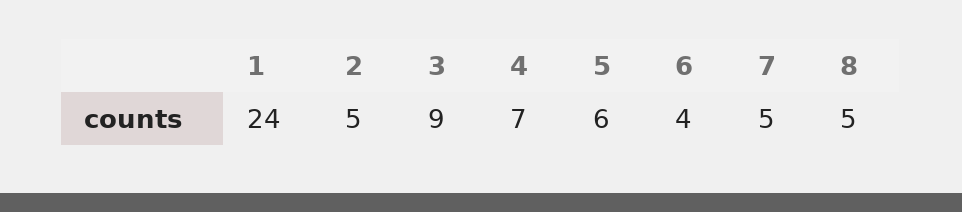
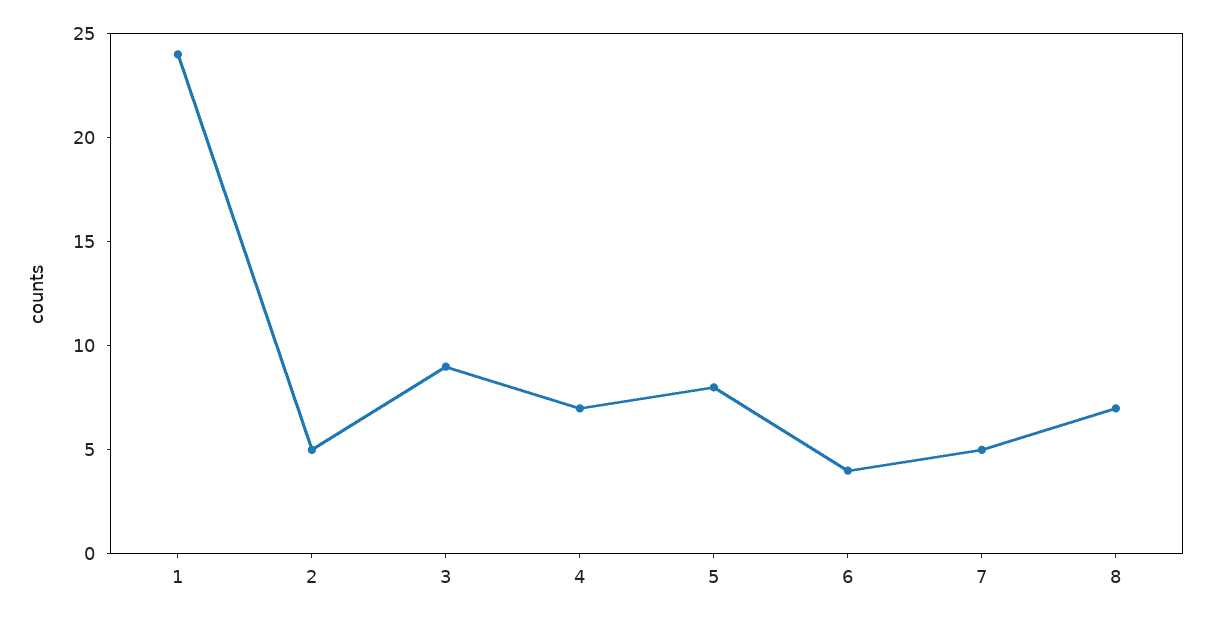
  {
    "1": 24,
    "2": 5,
    "3": 9,
    "4": 7,
-   "5": 6,
+   "5": 8,
    "6": 4,
    "7": 5,
-   "8": 5
+   "8": 7
  }

